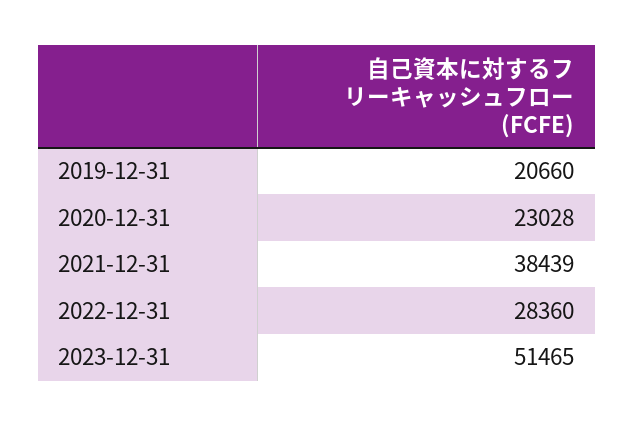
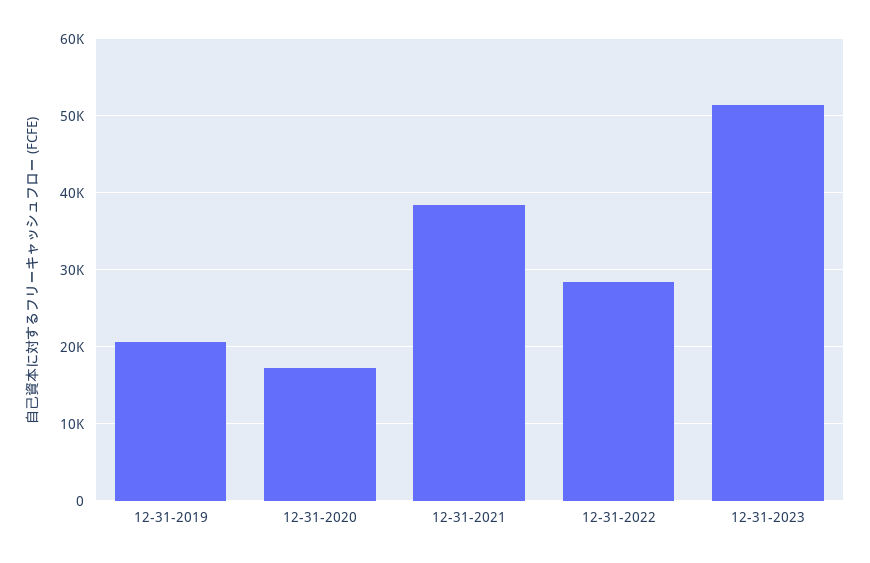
  {
    "2019-12-31": 20660,
-   "2020-12-31": 23028,
+   "2020-12-31": 17000,
    "2021-12-31": 38439,
    "2022-12-31": 28360,
    "2023-12-31": 51465
  }

